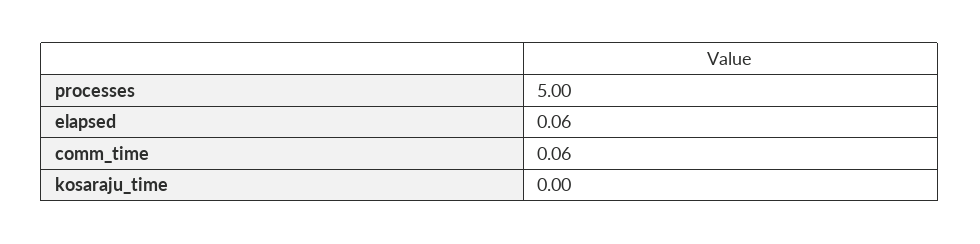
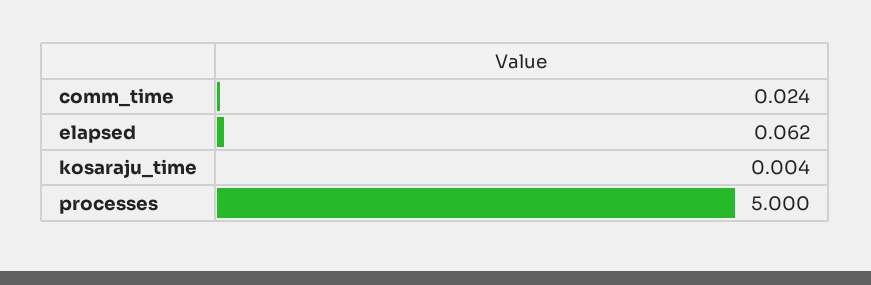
  {
    "processes": 5,
    "elapsed": 0.062,
-   "comm_time": 0.06,
+   "comm_time": 0.024,
    "kosaraju_time": 0.004
  }

